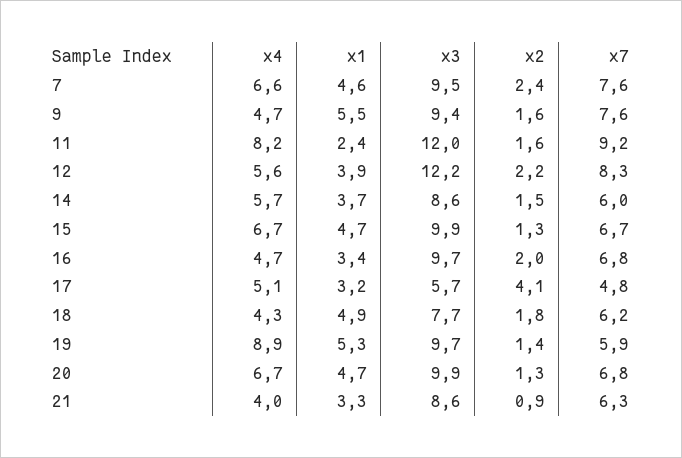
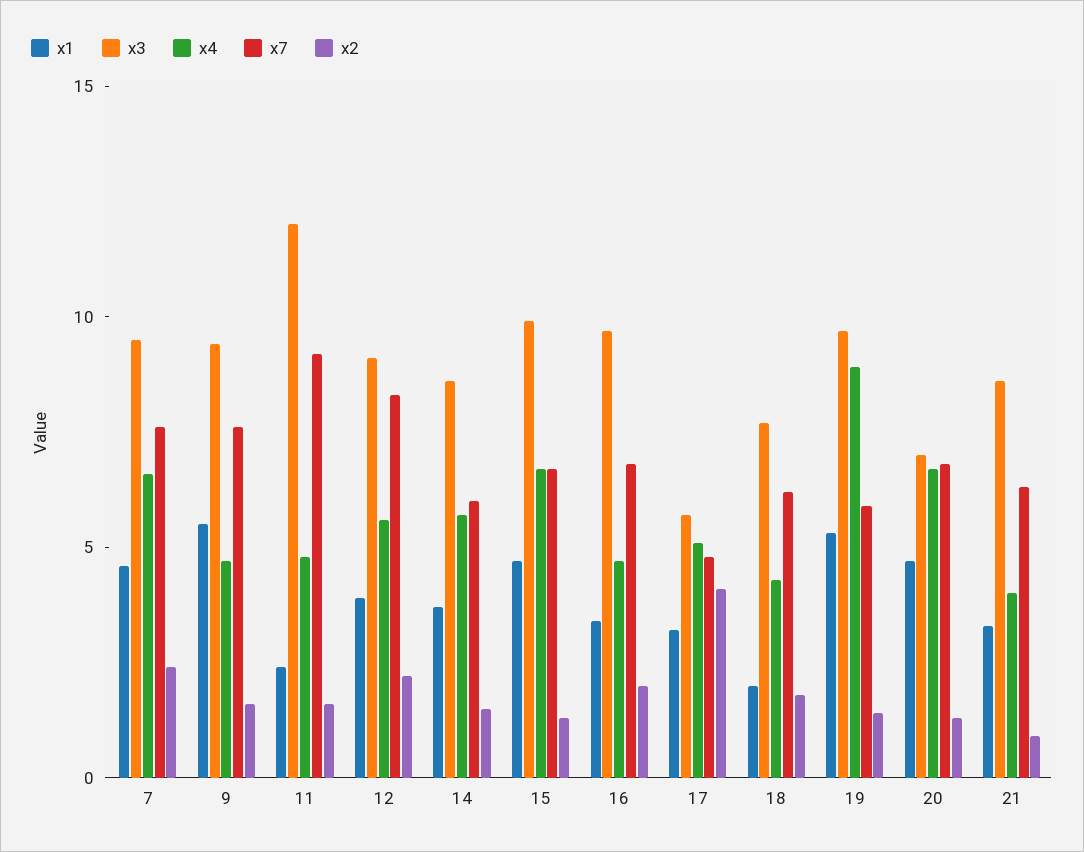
  {
    "x4": {
      "7": 6.6,
      "9": 4.7,
-     "11": 8.2,
+     "11": 5,
      "12": 5.6,
      "14": 5.7,
      "15": 6.7,
      "16": 4.7,
      "17": 5.1,
      "18": 4.3,
      "19": 8.9,
      "20": 6.7,
      "21": 4
    },
    "x1": {
      "7": 4.6,
      "9": 5.5,
      "11": 2.4,
      "12": 3.9,
      "14": 3.7,
      "15": 4.7,
      "16": 3.4,
      "17": 3.2,
-     "18": 4.9,
+     "18": 2,
      "19": 5.3,
      "20": 4.7,
      "21": 3.3
    },
    "x3": {
      "7": 9.5,
      "9": 9.4,
      "11": 12,
-     "12": 12.2,
+     "12": 9,
      "14": 8.6,
      "15": 9.9,
      "16": 9.7,
      "17": 5.7,
      "18": 7.7,
      "19": 9.7,
-     "20": 9.9,
+     "20": 7,
      "21": 8.6
    },
    "x2": {
      "7": 2.4,
      "9": 1.6,
      "11": 1.6,
      "12": 2.2,
      "14": 1.5,
      "15": 1.3,
      "16": 2,
      "17": 4.1,
      "18": 1.8,
      "19": 1.4,
      "20": 1.3,
      "21": 0.9
    },
    "x7": {
      "7": 7.6,
      "9": 7.6,
      "11": 9.2,
      "12": 8.3,
      "14": 6,
      "15": 6.7,
      "16": 6.8,
      "17": 4.8,
      "18": 6.2,
      "19": 5.9,
      "20": 6.8,
      "21": 6.3
    }
  }

